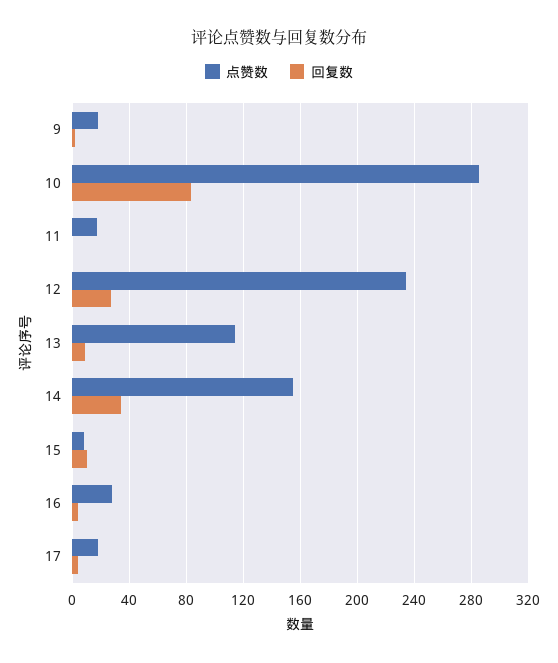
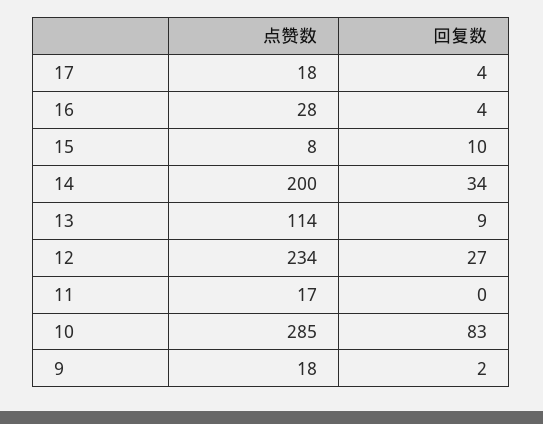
  {
    "点赞数": {
      "9": 18,
      "10": 285,
      "11": 17,
      "12": 234,
      "13": 114,
-     "14": 155,
+     "14": 200,
      "15": 8,
      "16": 28,
      "17": 18
    },
    "回复数": {
      "9": 2,
      "10": 83,
      "11": 0,
      "12": 27,
      "13": 9,
      "14": 34,
      "15": 10,
      "16": 4,
      "17": 4
    }
  }

